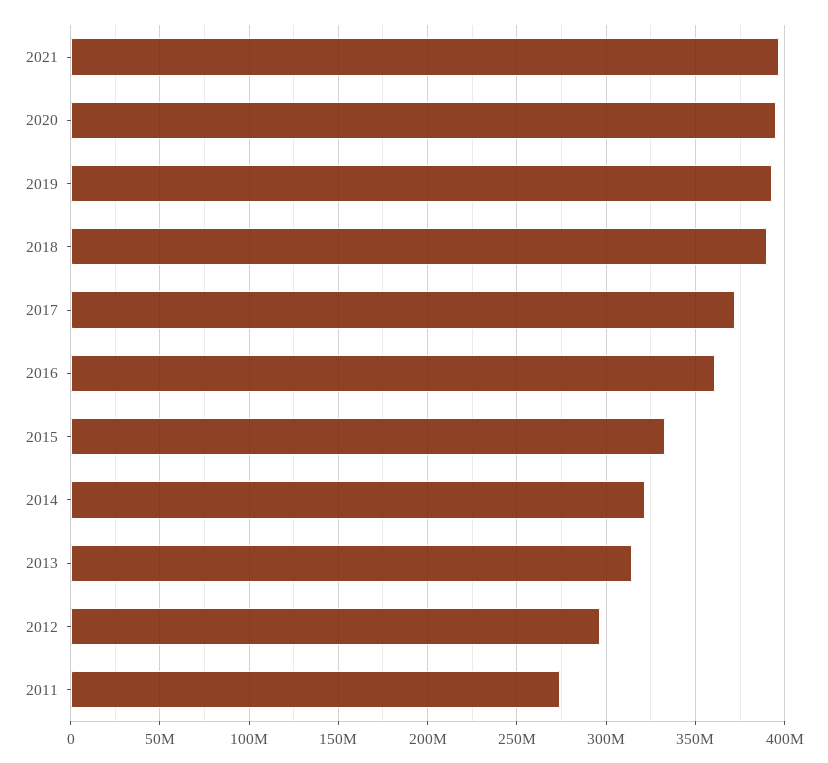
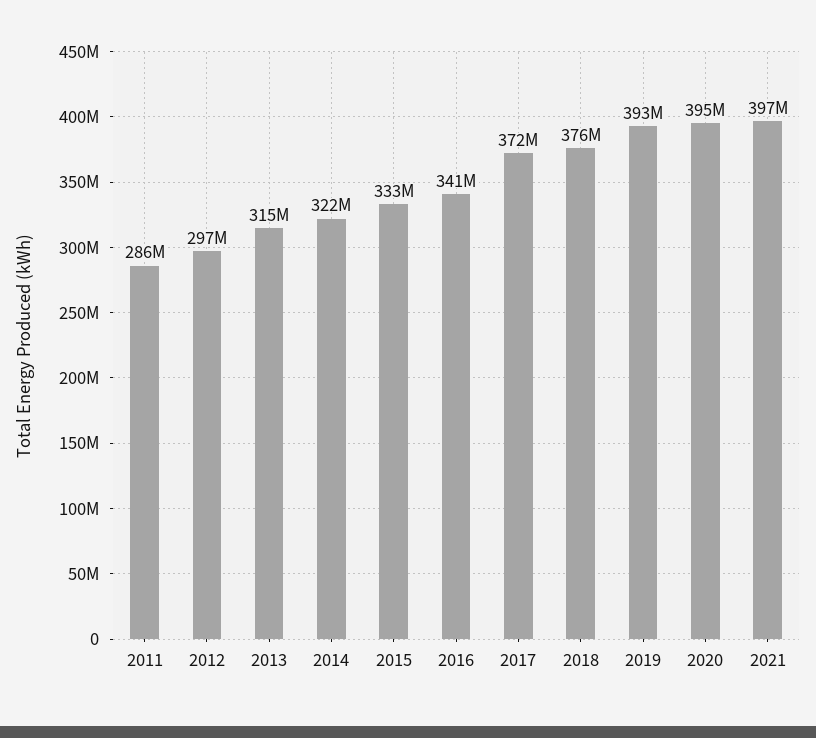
  {
    "2021": 397000000,
    "2020": 395000000,
    "2019": 393000000,
-   "2018": 390000000,
+   "2018": 376000000,
    "2017": 372000000,
-   "2016": 360000000,
+   "2016": 341000000,
    "2015": 333000000,
    "2014": 322000000,
    "2013": 315000000,
    "2012": 297000000,
-   "2011": 275000000
+   "2011": 286000000
  }

